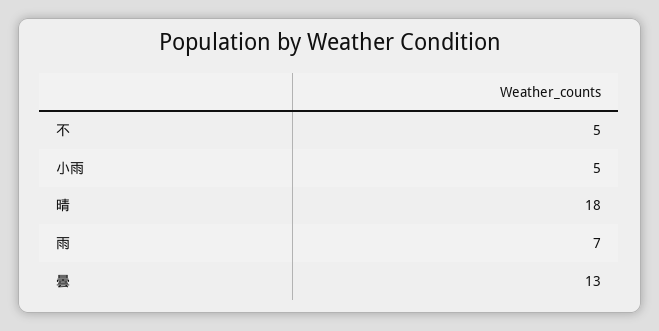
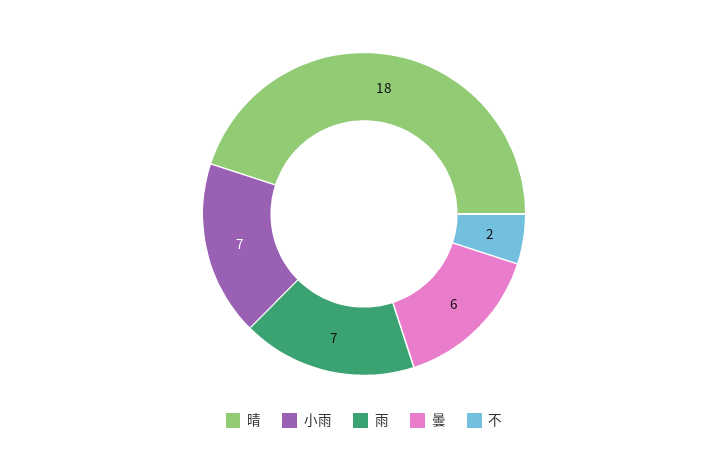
  {
-   "不": 5,
+   "不": 2,
-   "小雨": 5,
+   "小雨": 7,
    "晴": 18,
    "雨": 7,
-   "曇": 13
+   "曇": 6
  }

